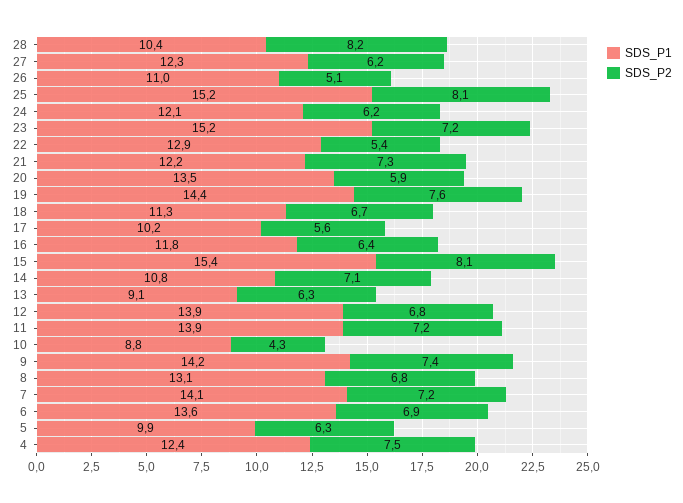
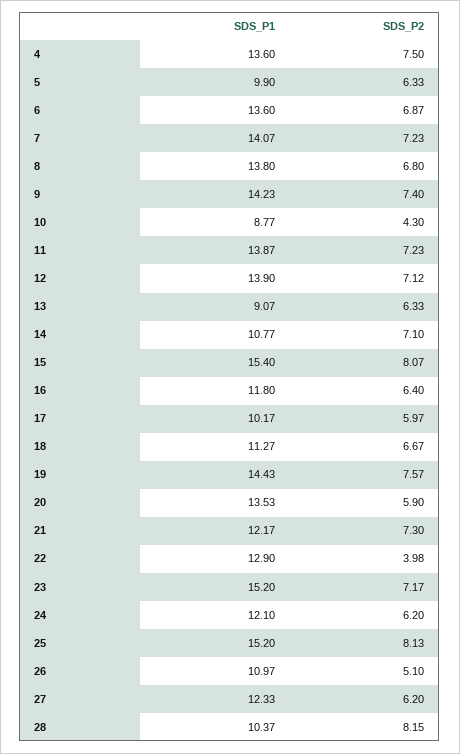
  {
    "SDS_P1": {
      "28": 10.37,
      "27": 12.33,
      "26": 10.97,
      "25": 15.2,
      "24": 12.1,
      "23": 15.2,
      "22": 12.9,
      "21": 12.17,
      "20": 13.53,
      "19": 14.43,
      "18": 11.27,
      "17": 10.17,
      "16": 11.8,
      "15": 15.4,
      "14": 10.77,
      "13": 9.07,
      "12": 13.9,
      "11": 13.87,
      "10": 8.77,
      "9": 14.23,
-     "8": 13.1,
+     "8": 13.8,
      "7": 14.07,
      "6": 13.6,
      "5": 9.9,
-     "4": 12.4
+     "4": 13.6
    },
    "SDS_P2": {
      "28": 8.15,
      "27": 6.2,
      "26": 5.1,
      "25": 8.13,
      "24": 6.2,
      "23": 7.17,
-     "22": 5.4,
+     "22": 3.98,
      "21": 7.3,
      "20": 5.9,
      "19": 7.57,
      "18": 6.67,
-     "17": 5.6,
+     "17": 5.97,
      "16": 6.4,
      "15": 8.07,
      "14": 7.1,
      "13": 6.33,
-     "12": 6.8,
+     "12": 7.12,
      "11": 7.23,
      "10": 4.3,
      "9": 7.4,
      "8": 6.8,
      "7": 7.23,
      "6": 6.87,
      "5": 6.33,
      "4": 7.5
    }
  }

